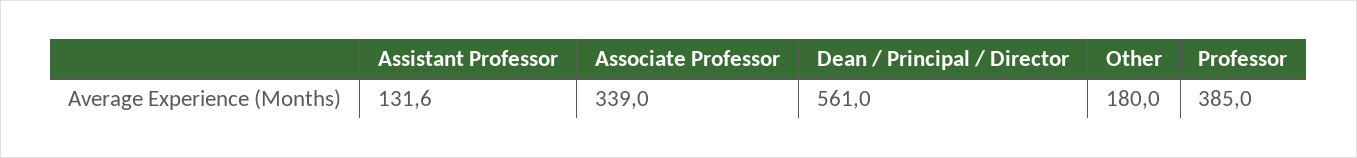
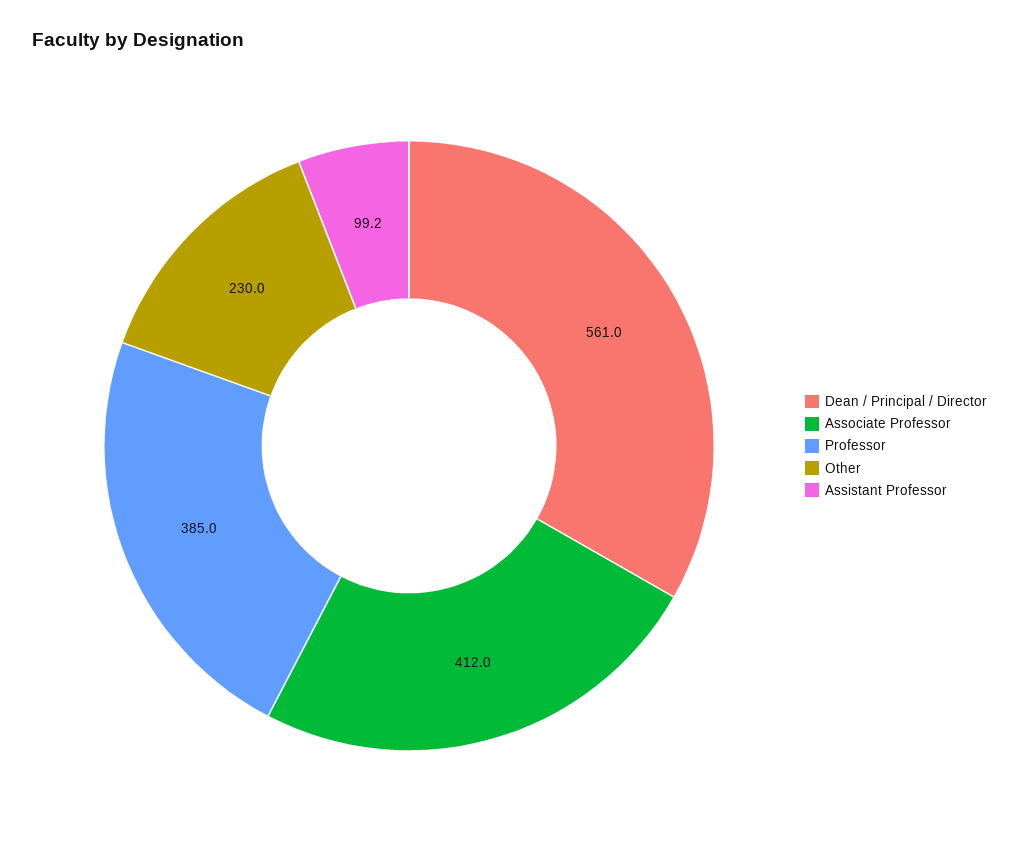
  {
-   "Assistant Professor": 131.6,
+   "Assistant Professor": 99.2,
-   "Associate Professor": 339,
+   "Associate Professor": 412,
    "Dean / Principal / Director": 561,
-   "Other": 180,
+   "Other": 230,
    "Professor": 385
  }

